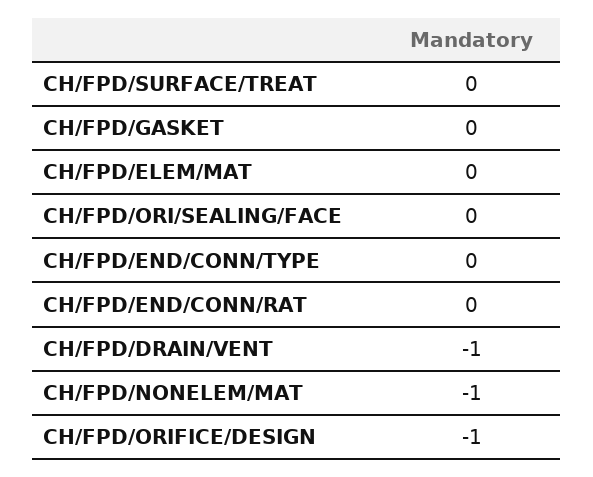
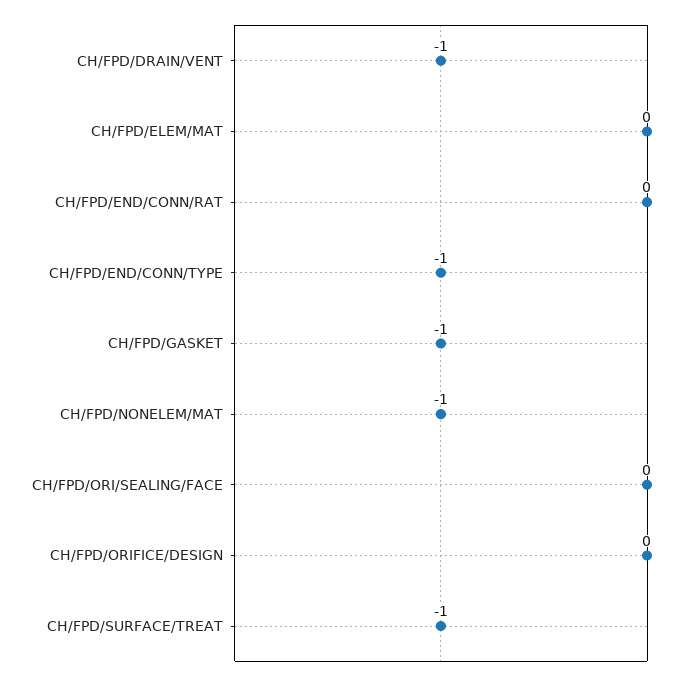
  {
-   "CH/FPD/SURFACE/TREAT": 0,
+   "CH/FPD/SURFACE/TREAT": -1,
-   "CH/FPD/GASKET": 0,
+   "CH/FPD/GASKET": -1,
    "CH/FPD/ELEM/MAT": 0,
    "CH/FPD/ORI/SEALING/FACE": 0,
-   "CH/FPD/END/CONN/TYPE": 0,
+   "CH/FPD/END/CONN/TYPE": -1,
    "CH/FPD/END/CONN/RAT": 0,
    "CH/FPD/DRAIN/VENT": -1,
    "CH/FPD/NONELEM/MAT": -1,
-   "CH/FPD/ORIFICE/DESIGN": -1
+   "CH/FPD/ORIFICE/DESIGN": 0
  }

